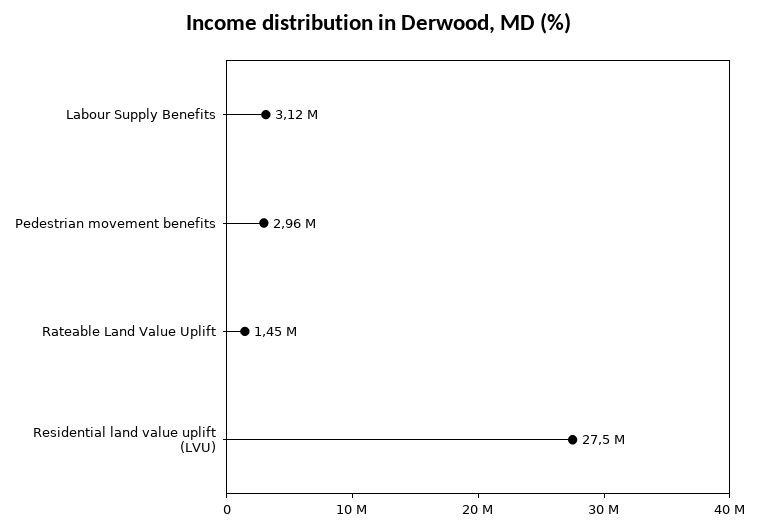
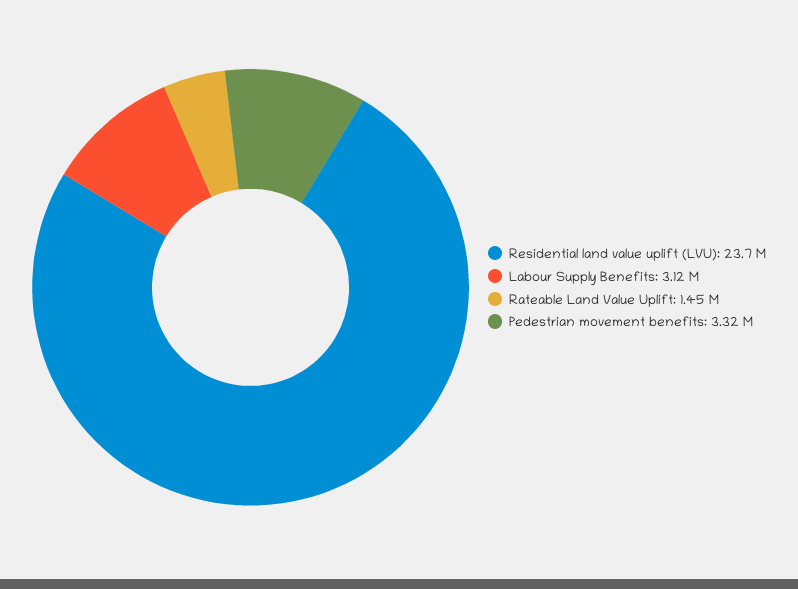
  {
    "Labour Supply Benefits": 3120000,
-   "Pedestrian movement benefits": 2960000,
+   "Pedestrian movement benefits": 3320000,
    "Rateable Land Value Uplift": 1450000,
-   "Residential land value uplift (LVU)": 27500000
+   "Residential land value uplift (LVU)": 23700000
  }

